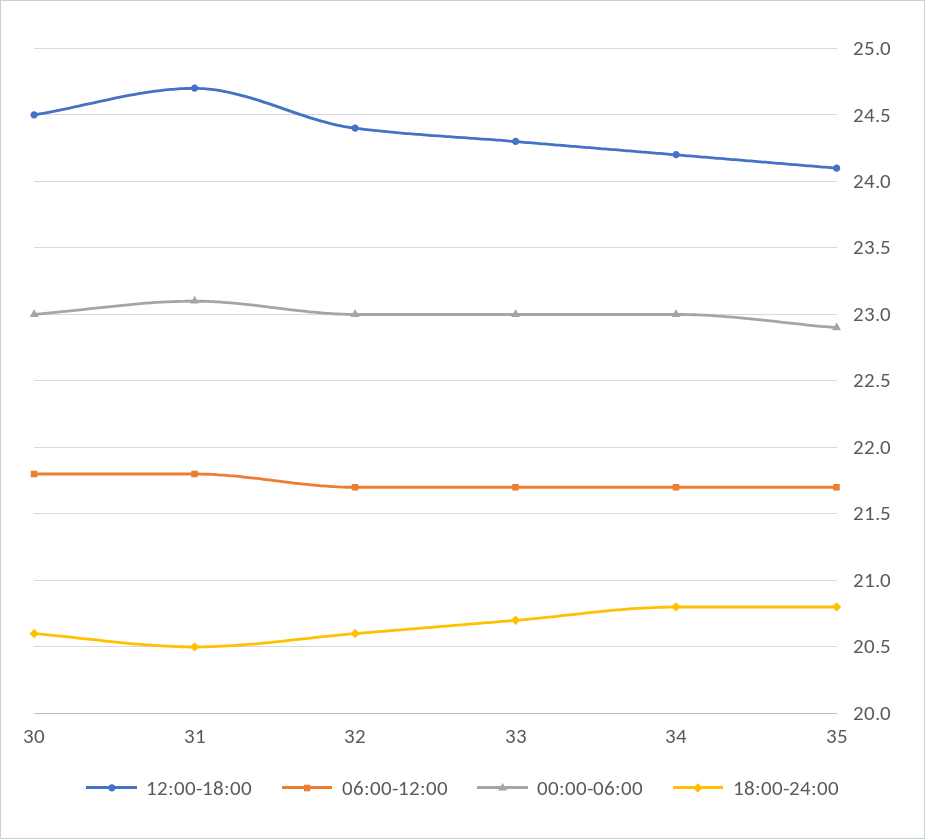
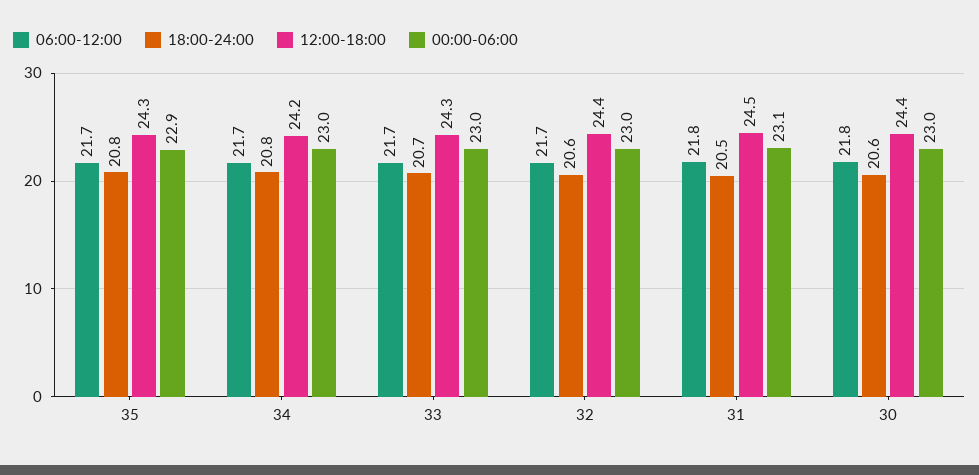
  {
    "12:00-18:00": {
-     "30": 24.5,
+     "30": 24.4,
-     "31": 24.7,
+     "31": 24.5,
      "32": 24.4,
      "33": 24.3,
      "34": 24.2,
-     "35": 24.1
+     "35": 24.3
    },
    "06:00-12:00": {
      "30": 21.8,
      "31": 21.8,
      "32": 21.7,
      "33": 21.7,
      "34": 21.7,
      "35": 21.7
    },
    "00:00-06:00": {
      "30": 23,
      "31": 23.1,
      "32": 23,
      "33": 23,
      "34": 23,
      "35": 22.9
    },
    "18:00-24:00": {
      "30": 20.6,
      "31": 20.5,
      "32": 20.6,
      "33": 20.7,
      "34": 20.8,
      "35": 20.8
    }
  }

